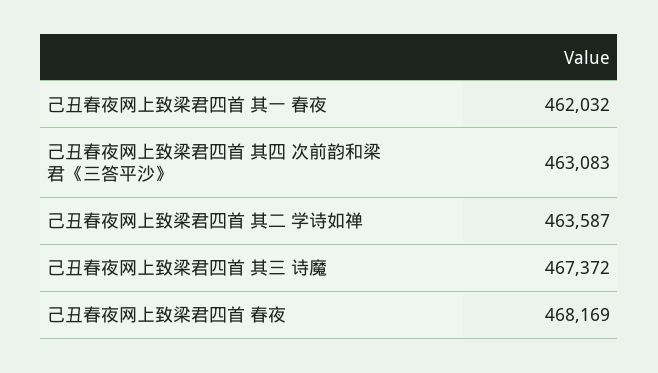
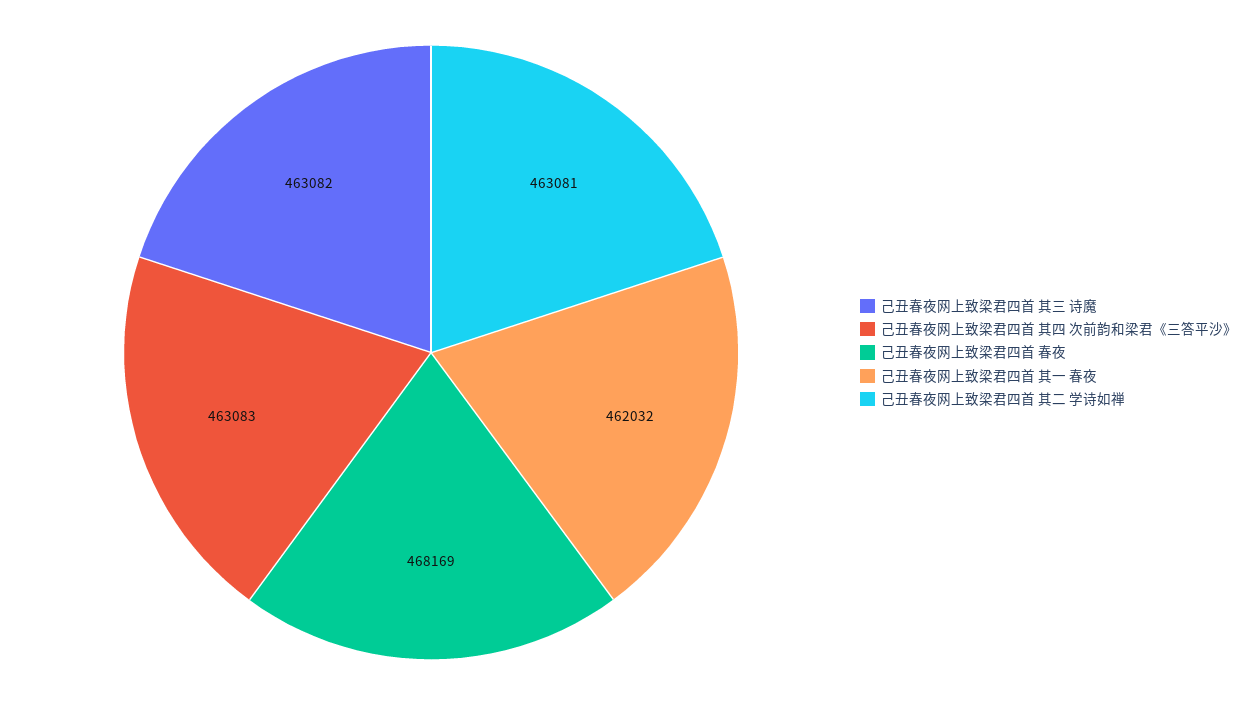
  {
    "己丑春夜网上致梁君四首 其一 春夜": 462032,
    "己丑春夜网上致梁君四首 其四 次前韵和梁君《三答平沙》": 463083,
-   "己丑春夜网上致梁君四首 其二 学诗如禅": 463587,
+   "己丑春夜网上致梁君四首 其二 学诗如禅": 463081,
-   "己丑春夜网上致梁君四首 其三 诗魔": 467372,
+   "己丑春夜网上致梁君四首 其三 诗魔": 463082,
    "己丑春夜网上致梁君四首 春夜": 468169
  }

